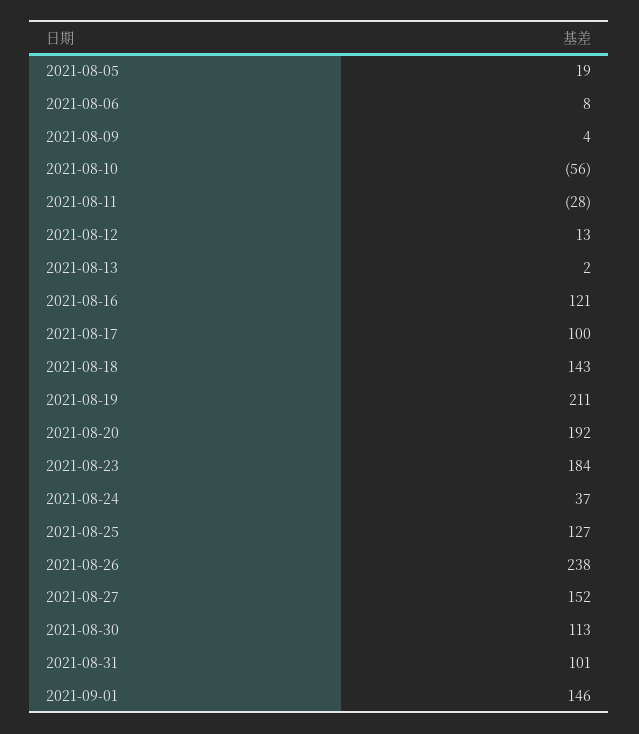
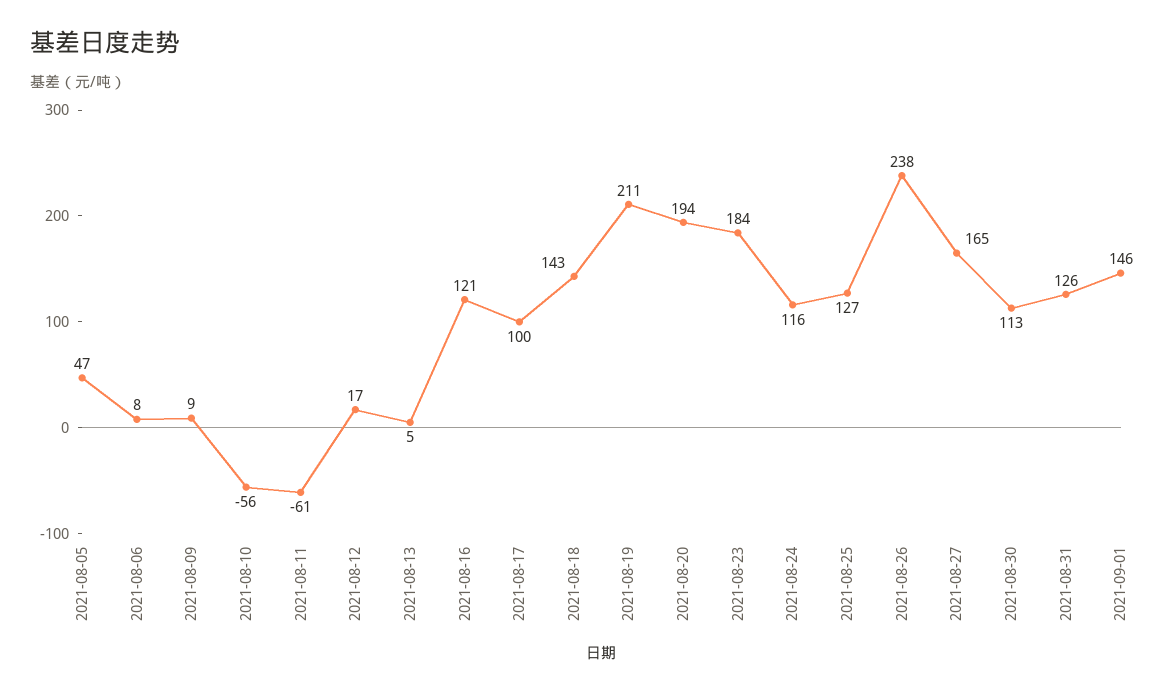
  {
-   "2021-08-05": 19,
+   "2021-08-05": 47,
    "2021-08-06": 8,
-   "2021-08-09": 4,
+   "2021-08-09": 9,
    "2021-08-10": -56,
-   "2021-08-11": -28,
+   "2021-08-11": -61,
-   "2021-08-12": 13,
+   "2021-08-12": 17,
-   "2021-08-13": 2,
+   "2021-08-13": 5,
    "2021-08-16": 121,
    "2021-08-17": 100,
    "2021-08-18": 143,
    "2021-08-19": 211,
-   "2021-08-20": 192,
+   "2021-08-20": 194,
    "2021-08-23": 184,
-   "2021-08-24": 37,
+   "2021-08-24": 116,
    "2021-08-25": 127,
    "2021-08-26": 238,
-   "2021-08-27": 152,
+   "2021-08-27": 165,
    "2021-08-30": 113,
-   "2021-08-31": 101,
+   "2021-08-31": 126,
    "2021-09-01": 146
  }

